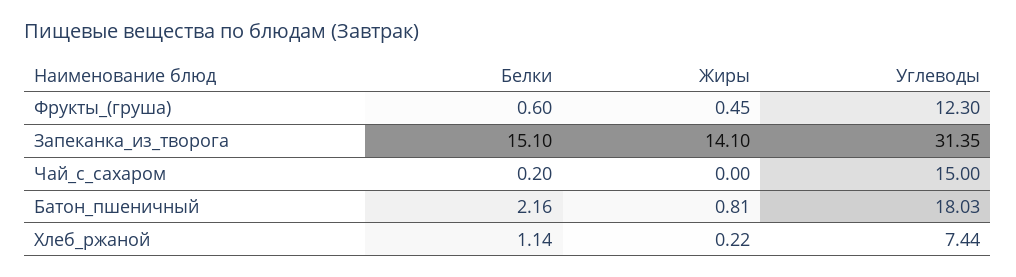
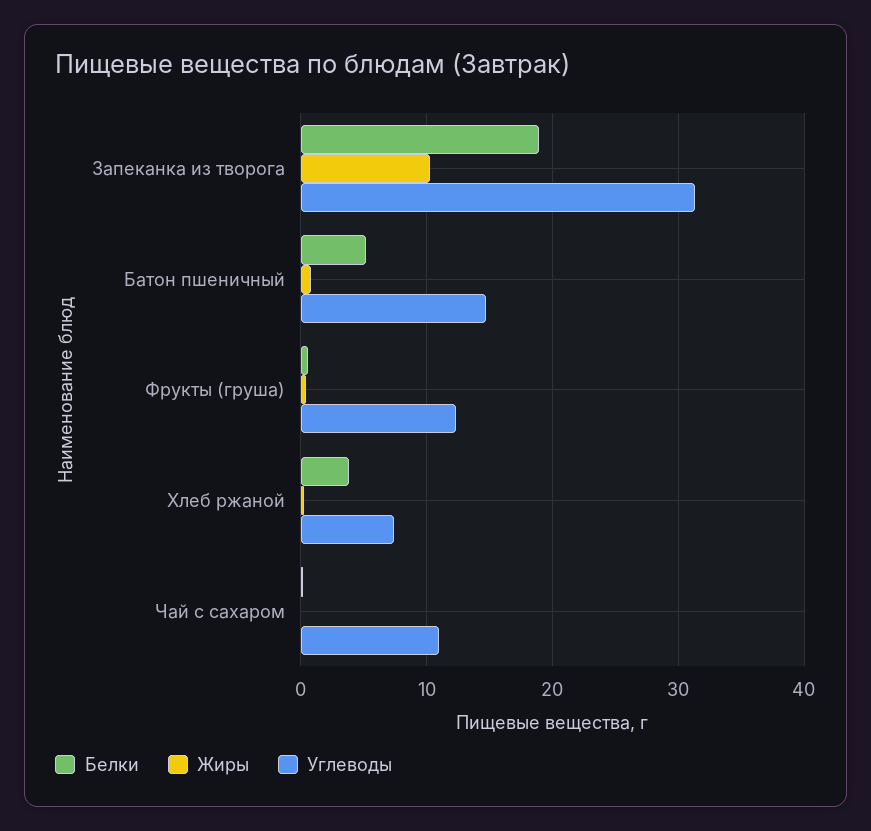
  {
    "Белки": {
      "Фрукты_(груша)": 0.6,
-     "Запеканка_из_творога": 15.1,
+     "Запеканка_из_творога": 19,
      "Чай_с_сахаром": 0.2,
-     "Батон_пшеничный": 2.16,
+     "Батон_пшеничный": 5,
-     "Хлеб_ржаной": 1.14
+     "Хлеб_ржаной": 4
    },
    "Жиры": {
      "Фрукты_(груша)": 0.45,
-     "Запеканка_из_творога": 14.1,
+     "Запеканка_из_творога": 10,
      "Чай_с_сахаром": 0,
      "Батон_пшеничный": 0.81,
      "Хлеб_ржаной": 0.22
    },
    "Углеводы": {
      "Фрукты_(груша)": 12.3,
      "Запеканка_из_творога": 31.35,
-     "Чай_с_сахаром": 15,
+     "Чай_с_сахаром": 11,
-     "Батон_пшеничный": 18.03,
+     "Батон_пшеничный": 15,
      "Хлеб_ржаной": 7.44
    }
  }

